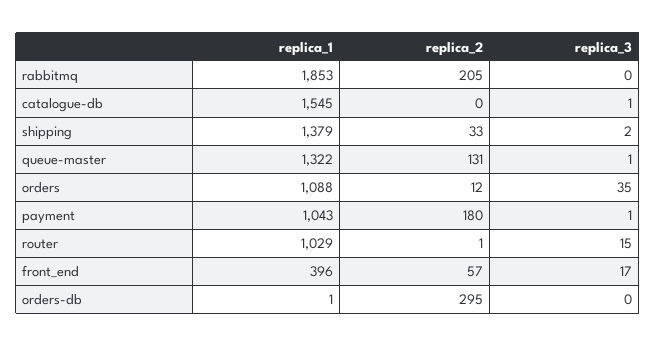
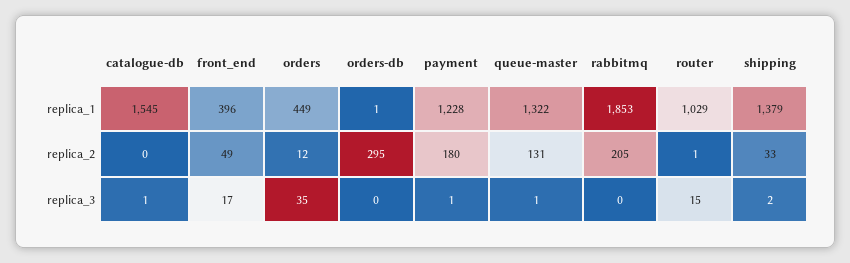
  {
    "replica_1": {
      "rabbitmq": 1853,
      "catalogue-db": 1545,
      "shipping": 1379,
      "queue-master": 1322,
-     "orders": 1088,
+     "orders": 449,
-     "payment": 1043,
+     "payment": 1228,
      "router": 1029,
      "front_end": 396,
      "orders-db": 1
    },
    "replica_2": {
      "rabbitmq": 205,
      "catalogue-db": 0,
      "shipping": 33,
      "queue-master": 131,
      "orders": 12,
      "payment": 180,
      "router": 1,
-     "front_end": 57,
+     "front_end": 49,
      "orders-db": 295
    },
    "replica_3": {
      "rabbitmq": 0,
      "catalogue-db": 1,
      "shipping": 2,
      "queue-master": 1,
      "orders": 35,
      "payment": 1,
      "router": 15,
      "front_end": 17,
      "orders-db": 0
    }
  }

